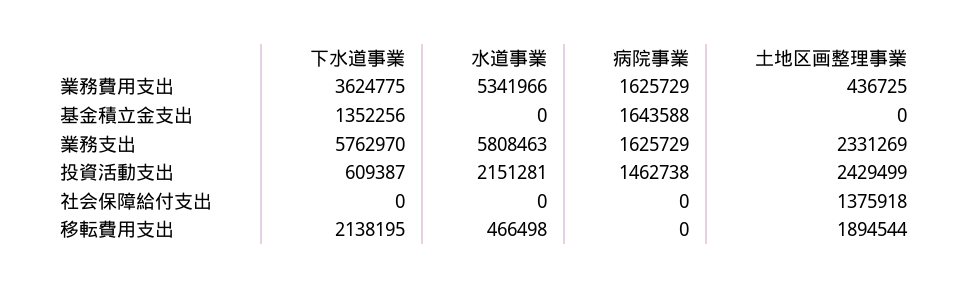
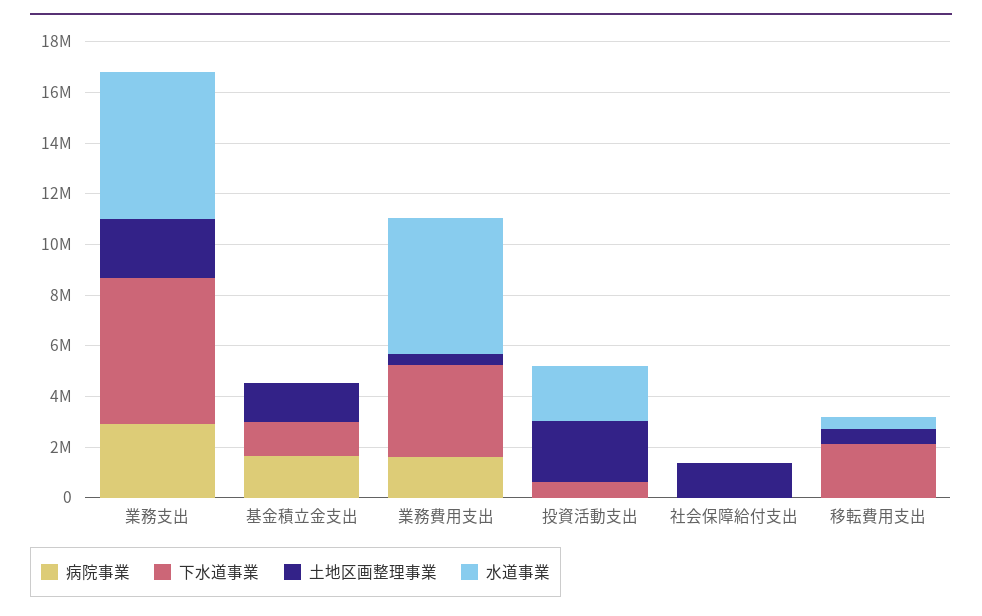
  {
    "下水道事業": {
      "業務費用支出": 3624775,
      "基金積立金支出": 1352256,
      "業務支出": 5762970,
      "投資活動支出": 609387,
      "社会保障給付支出": 0,
      "移転費用支出": 2138195
    },
    "水道事業": {
      "業務費用支出": 5341966,
      "基金積立金支出": 0,
      "業務支出": 5808463,
      "投資活動支出": 2151281,
      "社会保障給付支出": 0,
      "移転費用支出": 466498
    },
    "病院事業": {
      "業務費用支出": 1625729,
      "基金積立金支出": 1643588,
-     "業務支出": 1625729,
+     "業務支出": 3000000,
-     "投資活動支出": 1462738,
+     "投資活動支出": 0,
      "社会保障給付支出": 0,
      "移転費用支出": 0
    },
    "土地区画整理事業": {
      "業務費用支出": 436725,
-     "基金積立金支出": 0,
+     "基金積立金支出": 1500000,
      "業務支出": 2331269,
      "投資活動支出": 2429499,
      "社会保障給付支出": 1375918,
-     "移転費用支出": 1894544
+     "移転費用支出": 500000
    }
  }

